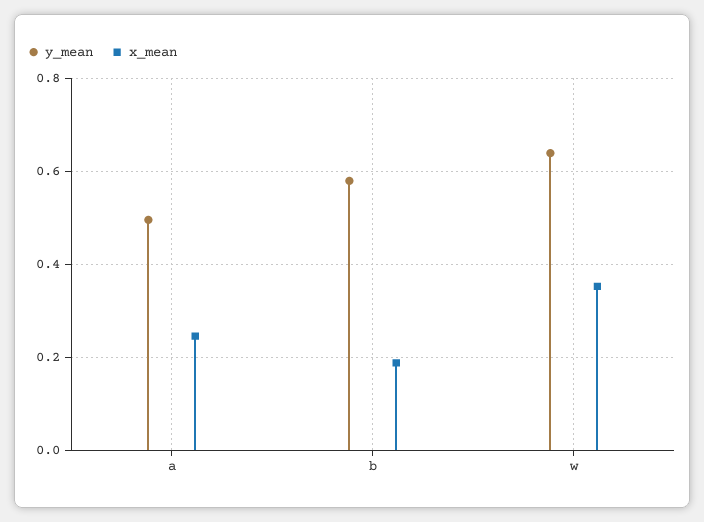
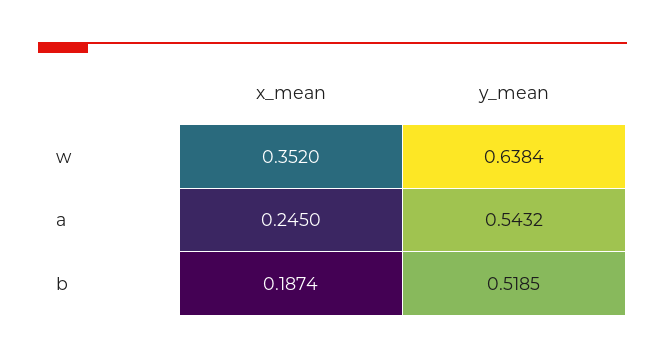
  {
    "y_mean": {
-     "a": 0.5,
+     "a": 0.5432,
-     "b": 0.58,
+     "b": 0.5185,
      "w": 0.6384
    },
    "x_mean": {
      "a": 0.245,
      "b": 0.1874,
      "w": 0.352
    }
  }

